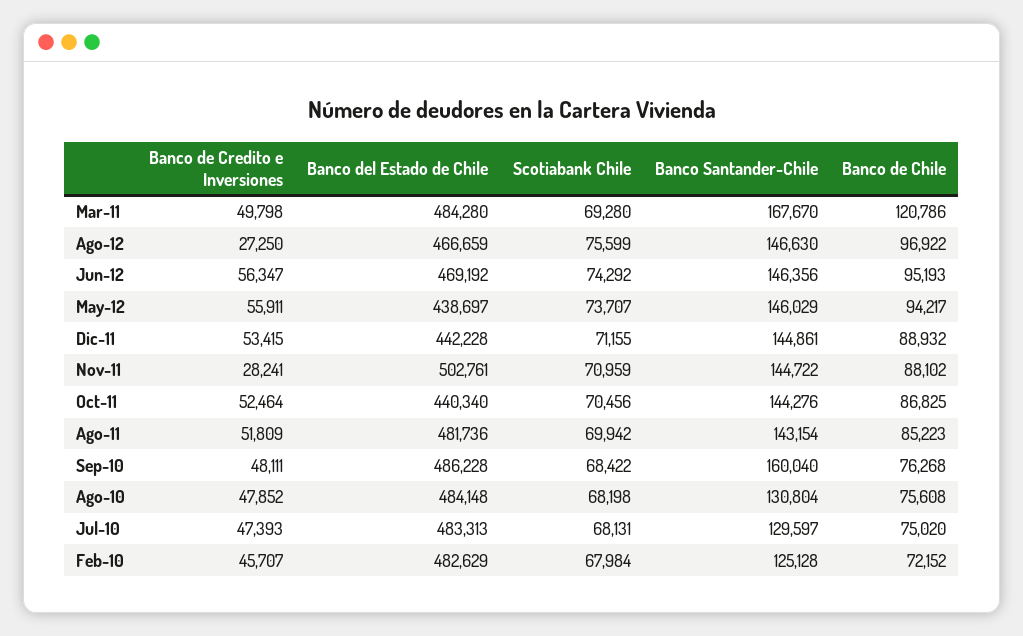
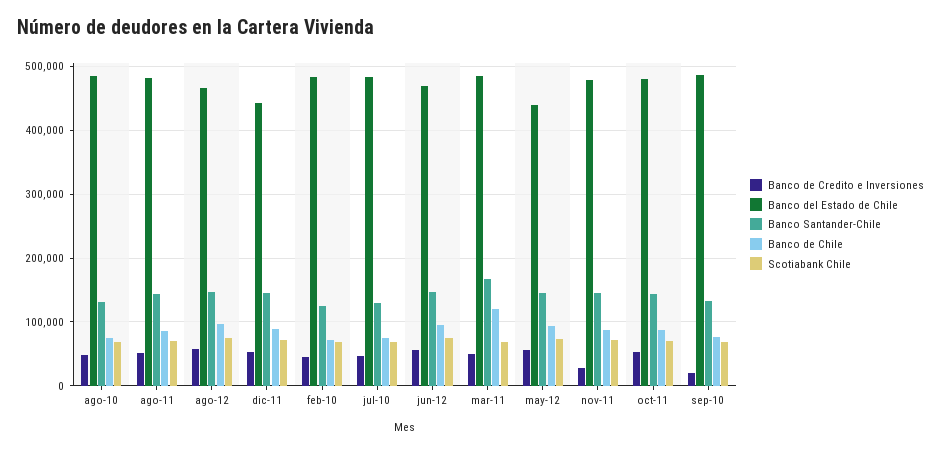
  {
    "Banco de Credito e Inversiones": {
      "Mar-11": 49798,
-     "Ago-12": 27250,
+     "Ago-12": 60000,
      "Jun-12": 56347,
      "May-12": 55911,
      "Dic-11": 53415,
      "Nov-11": 28241,
      "Oct-11": 52464,
      "Ago-11": 51809,
-     "Sep-10": 48111,
+     "Sep-10": 20000,
      "Ago-10": 47852,
      "Jul-10": 47393,
      "Feb-10": 45707
    },
    "Banco del Estado de Chile": {
      "Mar-11": 484280,
      "Ago-12": 466659,
      "Jun-12": 469192,
      "May-12": 438697,
      "Dic-11": 442228,
-     "Nov-11": 502761,
+     "Nov-11": 480000,
-     "Oct-11": 440340,
+     "Oct-11": 480000,
      "Ago-11": 481736,
      "Sep-10": 486228,
      "Ago-10": 484148,
      "Jul-10": 483313,
      "Feb-10": 482629
    },
    "Scotiabank Chile": {
      "Mar-11": 69280,
      "Ago-12": 75599,
      "Jun-12": 74292,
      "May-12": 73707,
      "Dic-11": 71155,
      "Nov-11": 70959,
      "Oct-11": 70456,
      "Ago-11": 69942,
      "Sep-10": 68422,
      "Ago-10": 68198,
      "Jul-10": 68131,
      "Feb-10": 67984
    },
    "Banco Santander-Chile": {
      "Mar-11": 167670,
      "Ago-12": 146630,
      "Jun-12": 146356,
      "May-12": 146029,
      "Dic-11": 144861,
      "Nov-11": 144722,
      "Oct-11": 144276,
      "Ago-11": 143154,
-     "Sep-10": 160040,
+     "Sep-10": 130000,
      "Ago-10": 130804,
      "Jul-10": 129597,
      "Feb-10": 125128
    },
    "Banco de Chile": {
      "Mar-11": 120786,
      "Ago-12": 96922,
      "Jun-12": 95193,
      "May-12": 94217,
      "Dic-11": 88932,
      "Nov-11": 88102,
      "Oct-11": 86825,
      "Ago-11": 85223,
      "Sep-10": 76268,
      "Ago-10": 75608,
      "Jul-10": 75020,
      "Feb-10": 72152
    }
  }

